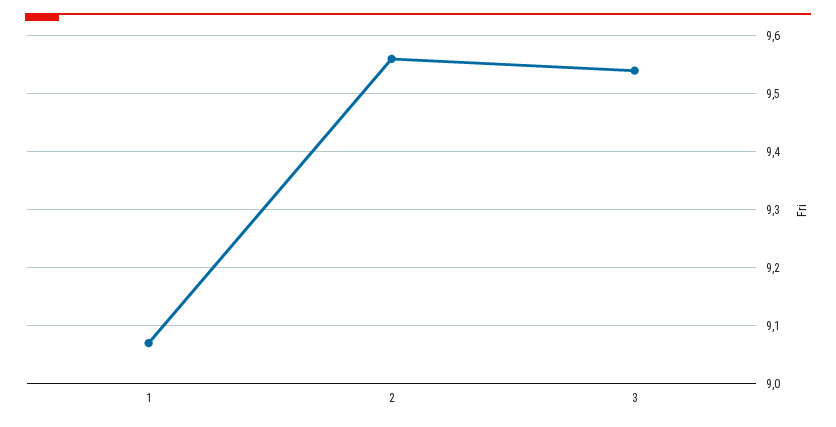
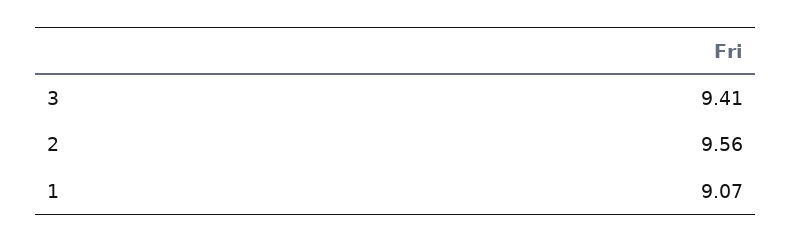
  {
    "1": 9.07,
    "2": 9.56,
-   "3": 9.55
+   "3": 9.41
  }

